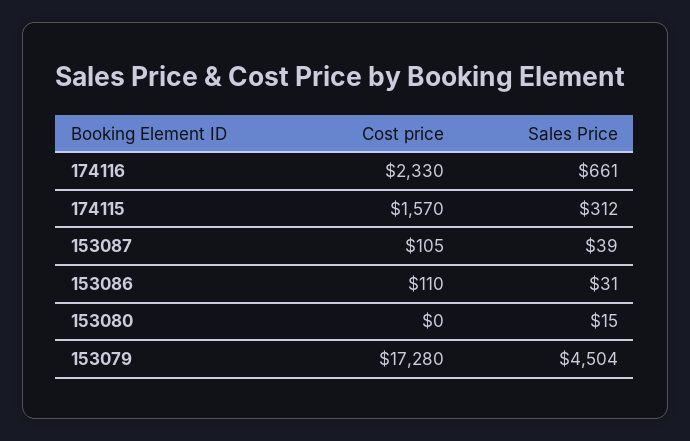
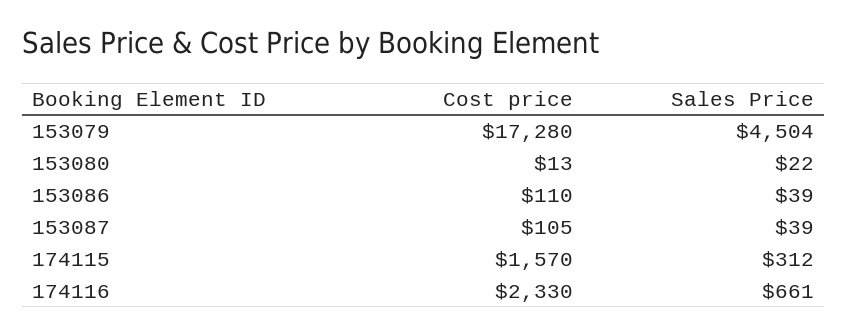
  {
    "Cost price": {
      "174116": 2330,
      "174115": 1570,
      "153087": 105,
      "153086": 110,
-     "153080": 0,
+     "153080": 13,
      "153079": 17280
    },
    "Sales Price": {
      "174116": 661,
      "174115": 312,
      "153087": 39,
-     "153086": 31,
+     "153086": 39,
-     "153080": 15,
+     "153080": 22,
      "153079": 4504
    }
  }

